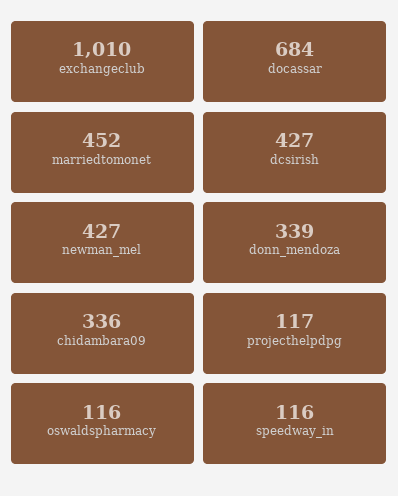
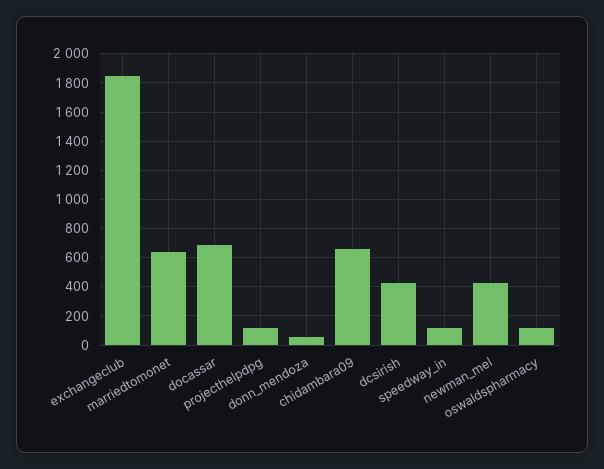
  {
-   "exchangeclub": 1010,
+   "exchangeclub": 1850,
    "docassar": 684,
-   "marriedtomonet": 452,
+   "marriedtomonet": 650,
    "dcsirish": 427,
    "newman_mel": 427,
-   "donn_mendoza": 339,
+   "donn_mendoza": 50,
-   "chidambara09": 336,
+   "chidambara09": 650,
    "projecthelpdpg": 117,
    "oswaldspharmacy": 116,
    "speedway_in": 116
  }

